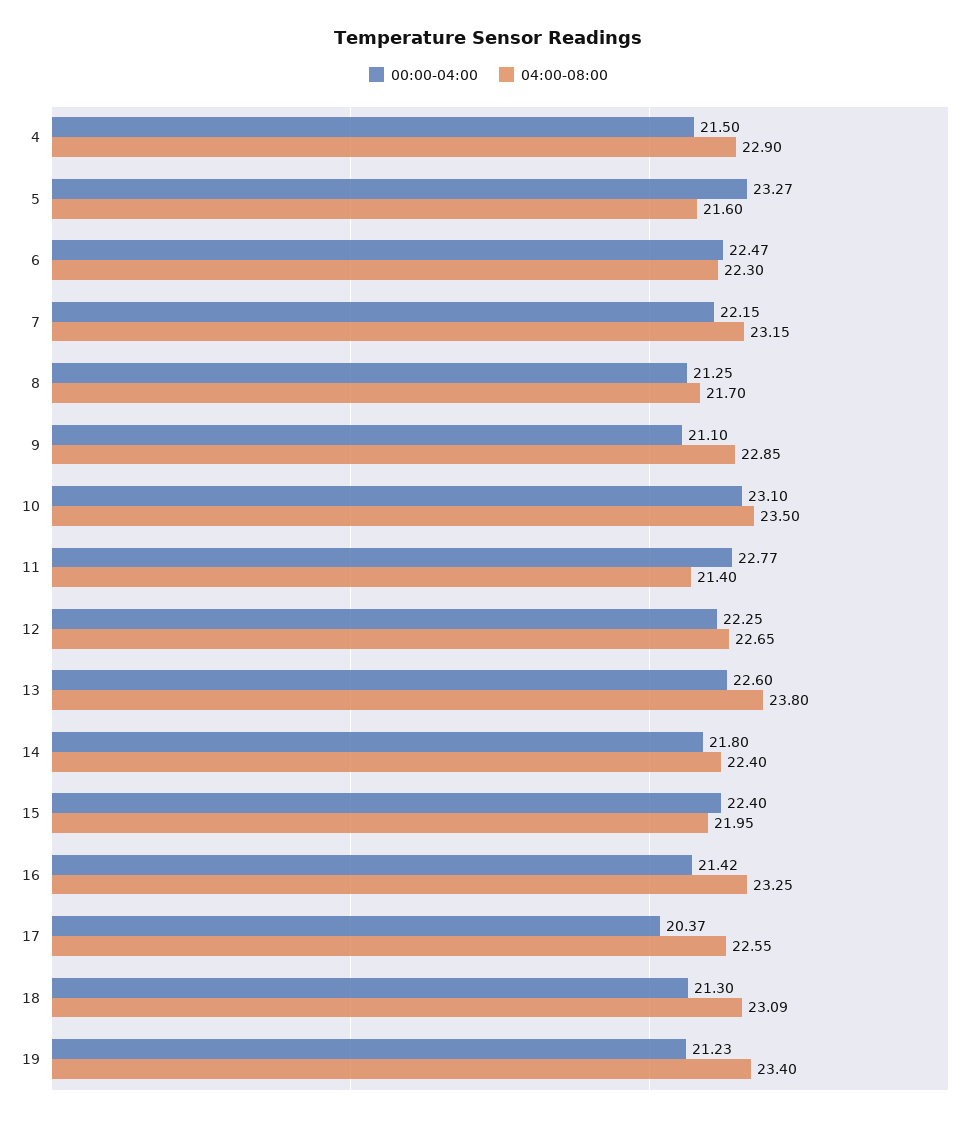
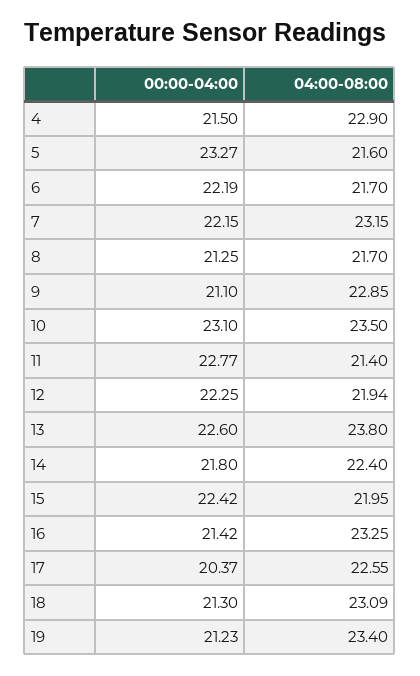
  {
    "00:00-04:00": {
      "4": 21.5,
      "5": 23.27,
-     "6": 22.47,
+     "6": 22.19,
      "7": 22.15,
      "8": 21.25,
      "9": 21.1,
      "10": 23.1,
      "11": 22.77,
      "12": 22.25,
      "13": 22.6,
      "14": 21.8,
-     "15": 22.4,
+     "15": 22.42,
      "16": 21.42,
      "17": 20.37,
      "18": 21.3,
      "19": 21.23
    },
    "04:00-08:00": {
      "4": 22.9,
      "5": 21.6,
-     "6": 22.3,
+     "6": 21.7,
      "7": 23.15,
      "8": 21.7,
      "9": 22.85,
      "10": 23.5,
      "11": 21.4,
-     "12": 22.65,
+     "12": 21.94,
      "13": 23.8,
      "14": 22.4,
      "15": 21.95,
      "16": 23.25,
      "17": 22.55,
      "18": 23.09,
      "19": 23.4
    }
  }

